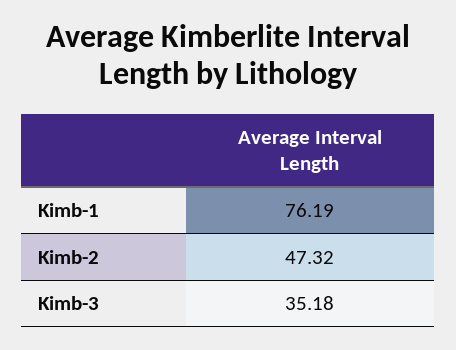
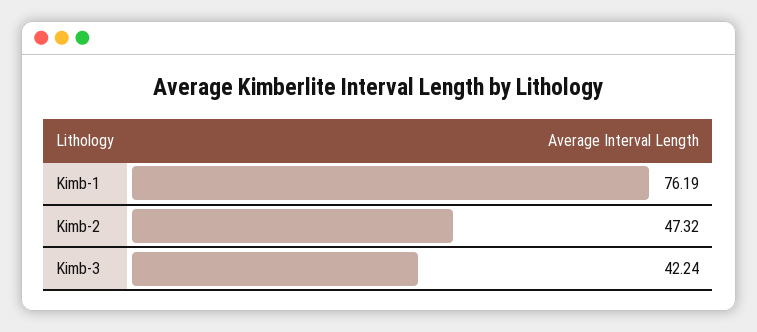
  {
    "Kimb-1": 76.19,
    "Kimb-2": 47.32,
-   "Kimb-3": 35.18
+   "Kimb-3": 42.24
  }

